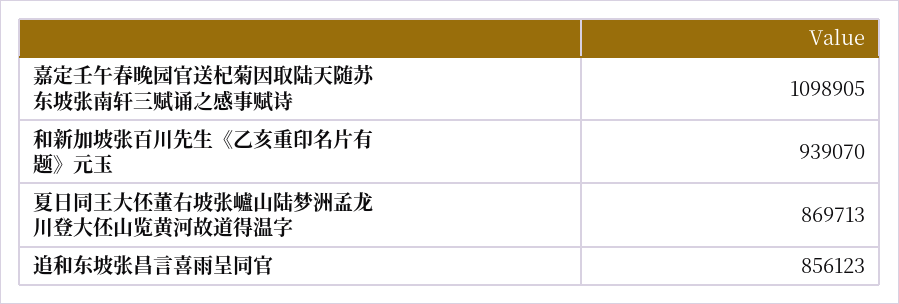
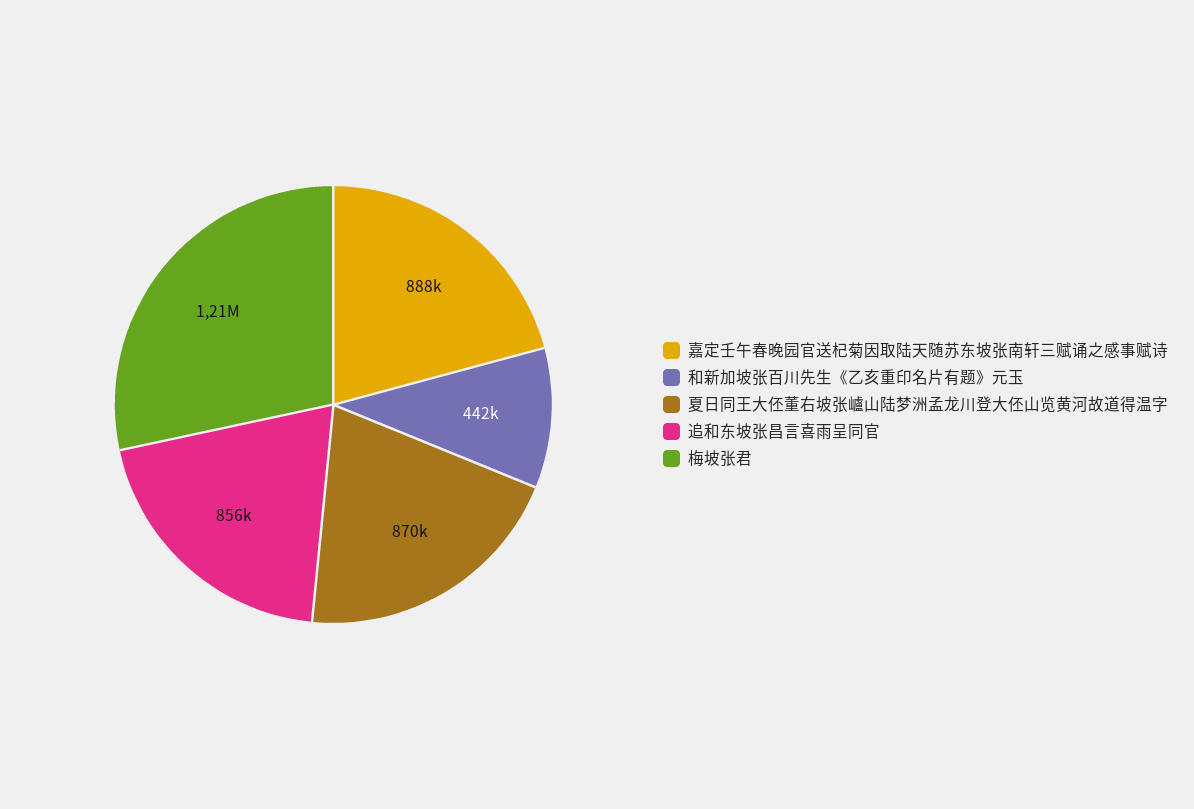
  {
-   "嘉定壬午春晚园官送杞菊因取陆天随苏东坡张南轩三赋诵之感事赋诗": 1098905,
+   "嘉定壬午春晚园官送杞菊因取陆天随苏东坡张南轩三赋诵之感事赋诗": 888000,
-   "和新加坡张百川先生《乙亥重印名片有题》元玉": 939070,
+   "和新加坡张百川先生《乙亥重印名片有题》元玉": 442000,
    "夏日同王大伾董右坡张㠠山陆梦洲孟龙川登大伾山览黄河故道得温字": 869713,
-   "追和东坡张昌言喜雨呈同官": 856123
+   "追和东坡张昌言喜雨呈同官": 856123,
+   "梅坡张君": 1210000
  }

